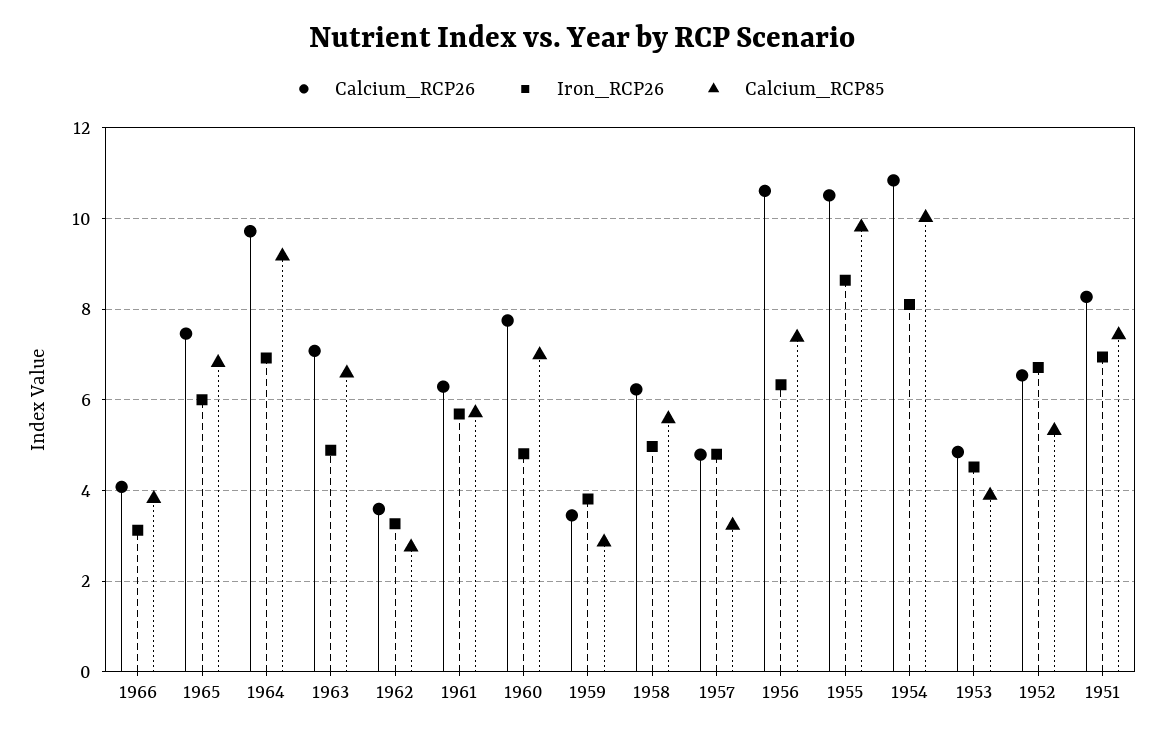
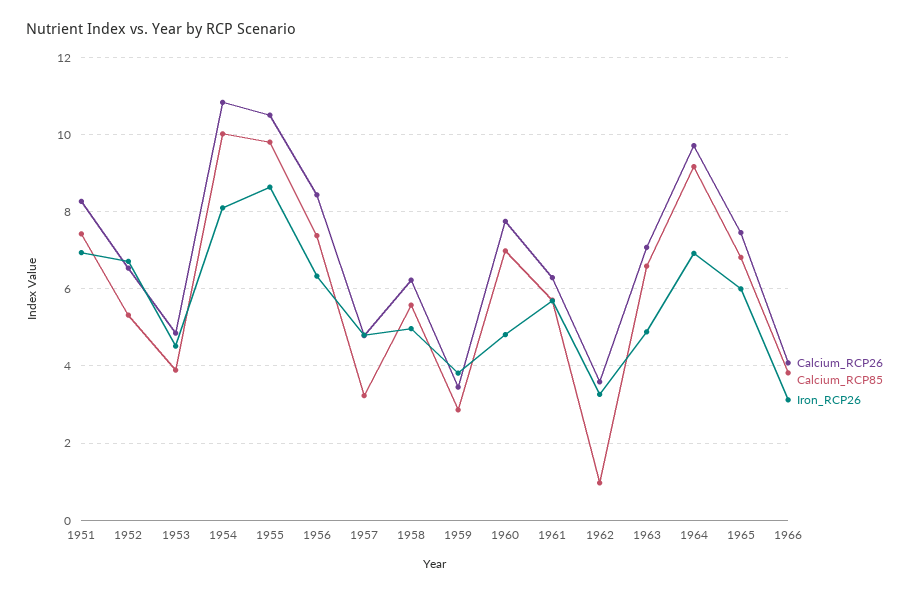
  {
    "Calcium_RCP26": {
      "1966": 4,
      "1965": 7.4,
      "1964": 9.8,
      "1963": 7,
      "1962": 3.6,
      "1961": 6.2,
      "1960": 7.8,
      "1959": 3.4,
      "1958": 6.2,
      "1957": 4.8,
-     "1956": 10.6,
+     "1956": 8.4,
      "1955": 10.6,
      "1954": 10.8,
      "1953": 4.8,
      "1952": 6.6,
      "1951": 8.2
    },
    "Iron_RCP26": {
      "1966": 3.2,
      "1965": 6,
      "1964": 7,
      "1963": 4.8,
      "1962": 3.2,
      "1961": 5.6,
      "1960": 4.8,
      "1959": 3.8,
      "1958": 5,
      "1957": 4.8,
      "1956": 6.4,
      "1955": 8.6,
      "1954": 8.2,
      "1953": 4.6,
      "1952": 6.8,
      "1951": 7
    },
    "Calcium_RCP85": {
      "1966": 3.8,
      "1965": 6.8,
      "1964": 9.2,
      "1963": 6.6,
-     "1962": 2.8,
+     "1962": 1,
      "1961": 5.8,
      "1960": 7,
      "1959": 2.8,
      "1958": 5.6,
      "1957": 3.2,
      "1956": 7.4,
      "1955": 9.8,
      "1954": 10,
      "1953": 3.8,
      "1952": 5.4,
      "1951": 7.4
    }
  }

